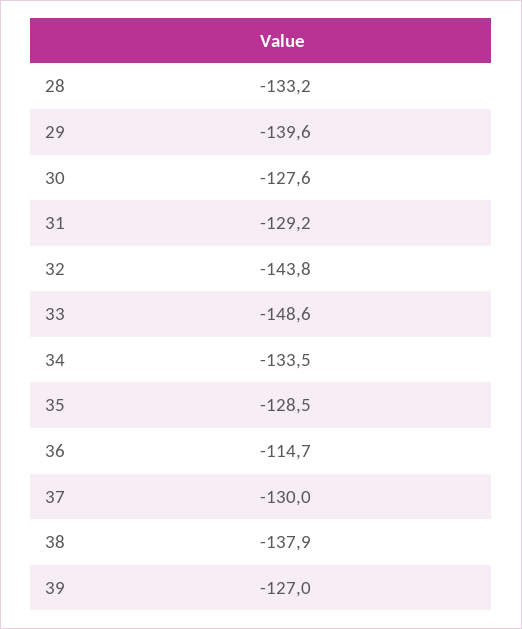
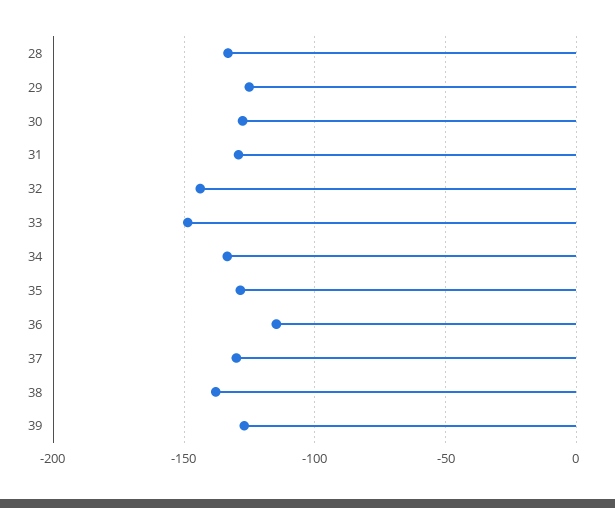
  {
    "28": -133.2,
-   "29": -139.6,
+   "29": -125,
    "30": -127.6,
    "31": -129.2,
    "32": -143.8,
    "33": -148.6,
    "34": -133.5,
    "35": -128.5,
    "36": -114.7,
    "37": -130,
    "38": -137.9,
    "39": -127
  }

